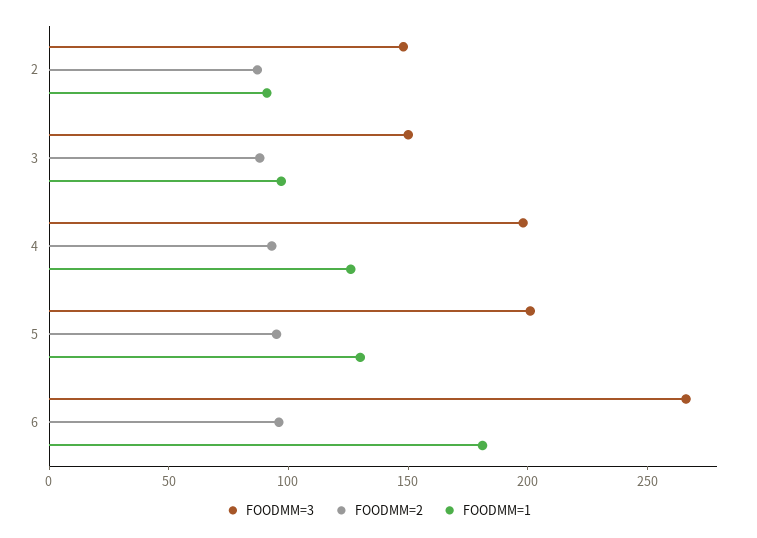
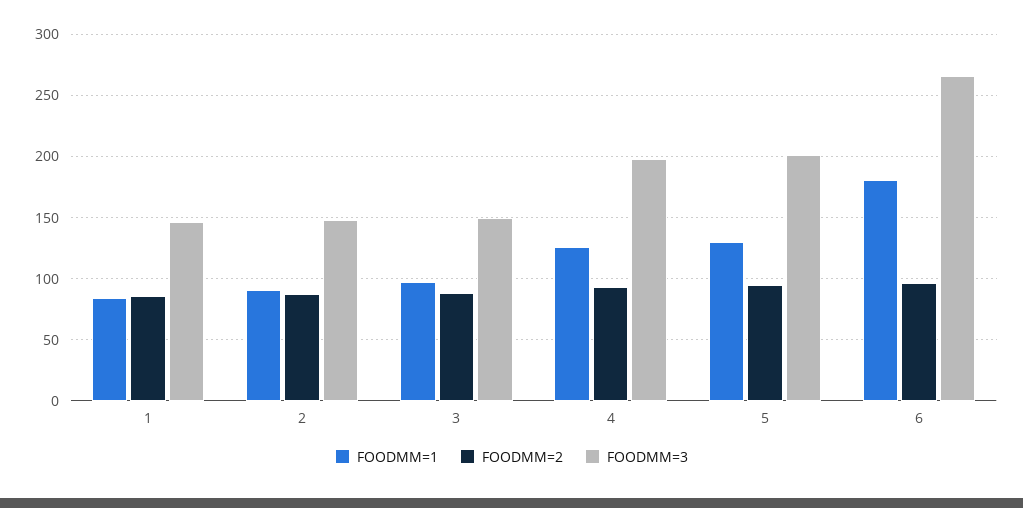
  {
    "FOODMM=3": {
      "2": 150,
      "3": 150,
      "4": 200,
      "5": 200,
-     "6": 265
+     "6": 265,
+     "1": 145
    },
    "FOODMM=2": {
      "2": 85,
      "3": 90,
      "4": 95,
      "5": 95,
-     "6": 95
+     "6": 95,
+     "1": 85
    },
    "FOODMM=1": {
      "2": 90,
      "3": 95,
      "4": 125,
      "5": 130,
-     "6": 180
+     "6": 180,
+     "1": 85
    }
  }

